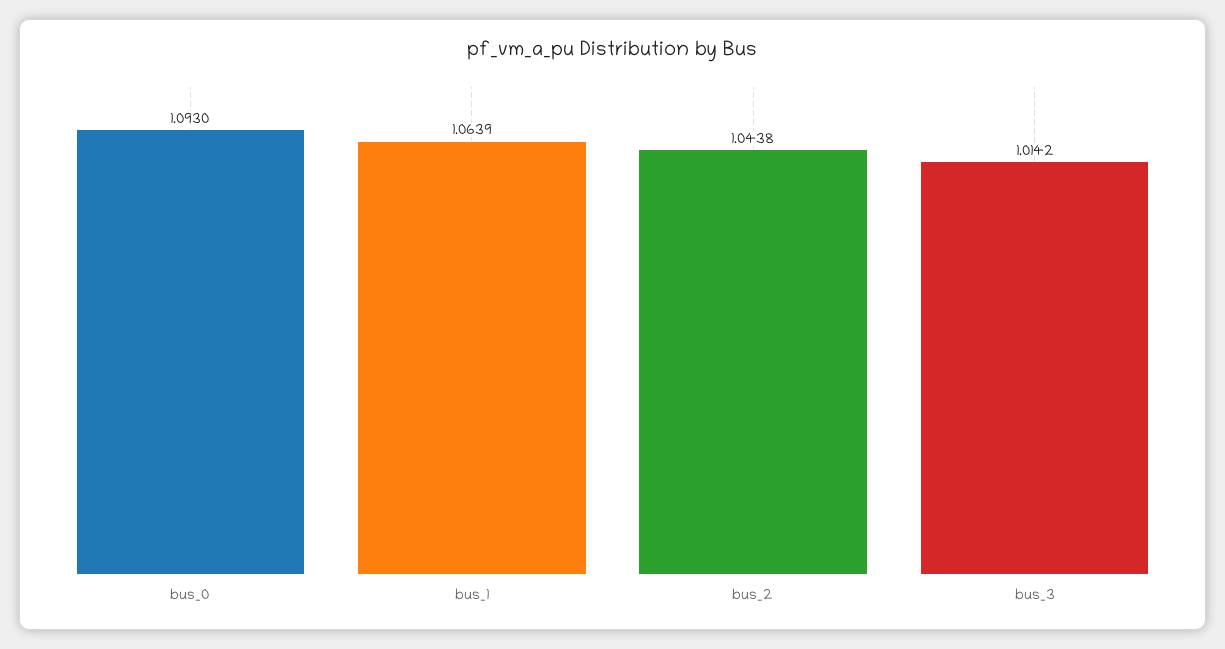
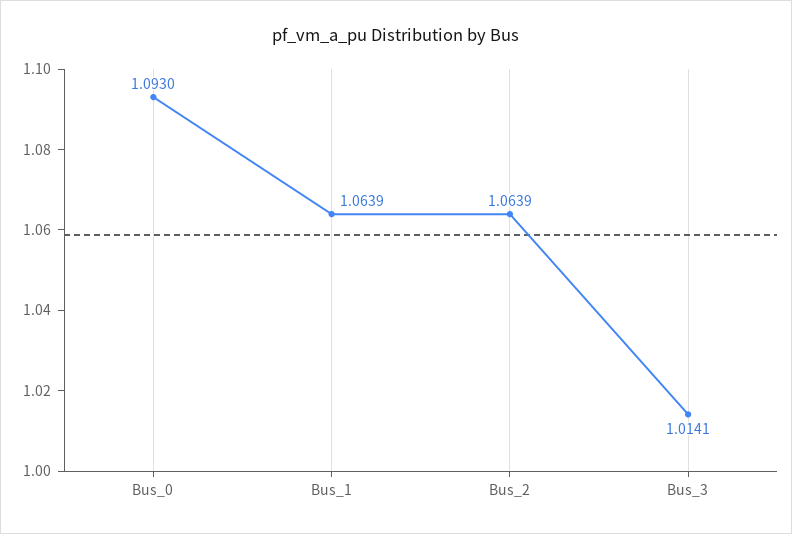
  {
    "bus_0": 1.093,
    "bus_1": 1.0639,
-   "bus_2": 1.0438,
+   "bus_2": 1.0639,
-   "bus_3": 1.0142
+   "bus_3": 1.0141
  }

